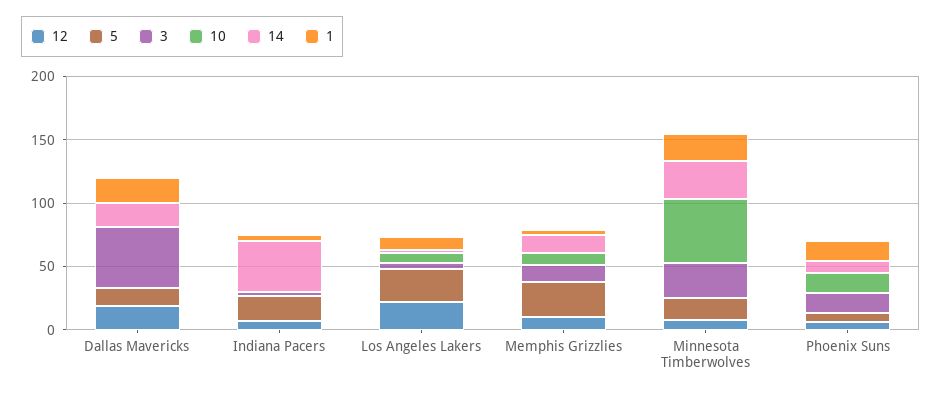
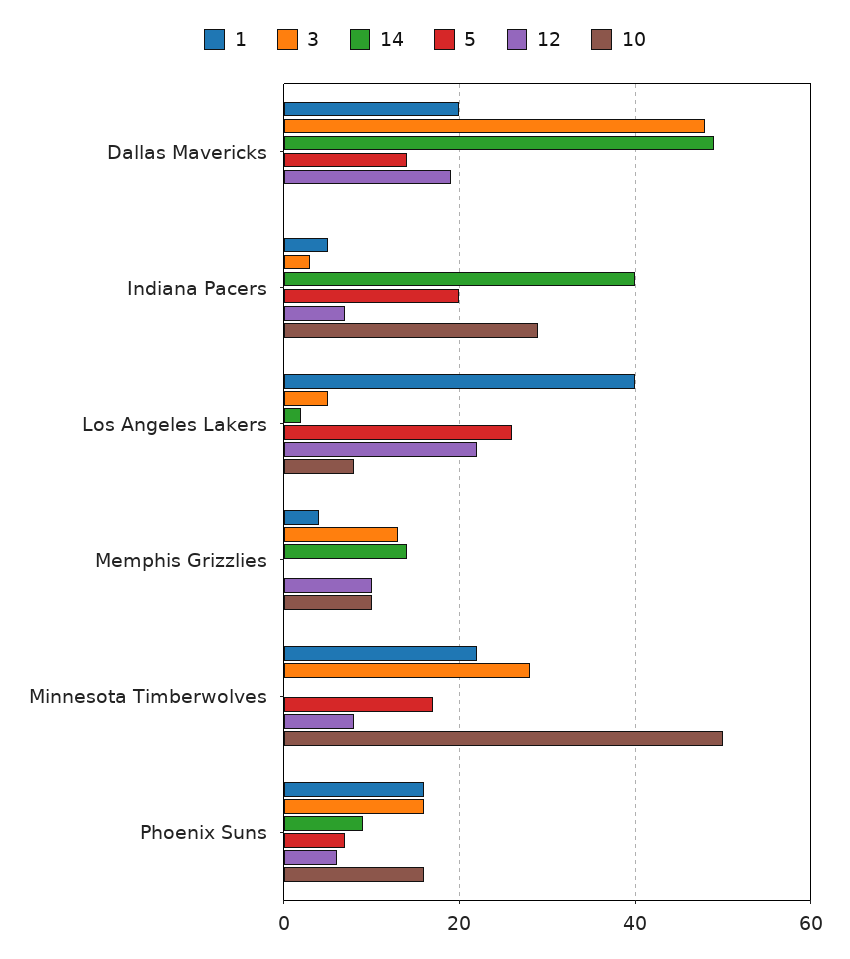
  {
    "12": {
      "Dallas Mavericks": 20,
      "Indiana Pacers": 5,
      "Los Angeles Lakers": 20,
      "Memphis Grizzlies": 10,
      "Minnesota Timberwolves": 10,
      "Phoenix Suns": 5
    },
    "5": {
      "Dallas Mavericks": 15,
      "Indiana Pacers": 20,
      "Los Angeles Lakers": 25,
-     "Memphis Grizzlies": 30,
+     "Memphis Grizzlies": 0,
      "Minnesota Timberwolves": 15,
      "Phoenix Suns": 5
    },
    "3": {
      "Dallas Mavericks": 50,
      "Indiana Pacers": 5,
      "Los Angeles Lakers": 5,
      "Memphis Grizzlies": 15,
      "Minnesota Timberwolves": 30,
      "Phoenix Suns": 15
    },
    "10": {
      "Dallas Mavericks": 0,
-     "Indiana Pacers": 0,
+     "Indiana Pacers": 30,
      "Los Angeles Lakers": 10,
      "Memphis Grizzlies": 10,
      "Minnesota Timberwolves": 50,
      "Phoenix Suns": 15
    },
    "14": {
-     "Dallas Mavericks": 20,
+     "Dallas Mavericks": 50,
      "Indiana Pacers": 40,
      "Los Angeles Lakers": 0,
      "Memphis Grizzlies": 15,
-     "Minnesota Timberwolves": 30,
+     "Minnesota Timberwolves": 0,
      "Phoenix Suns": 10
    },
    "1": {
      "Dallas Mavericks": 20,
      "Indiana Pacers": 5,
-     "Los Angeles Lakers": 10,
+     "Los Angeles Lakers": 40,
      "Memphis Grizzlies": 5,
      "Minnesota Timberwolves": 20,
      "Phoenix Suns": 15
    }
  }

